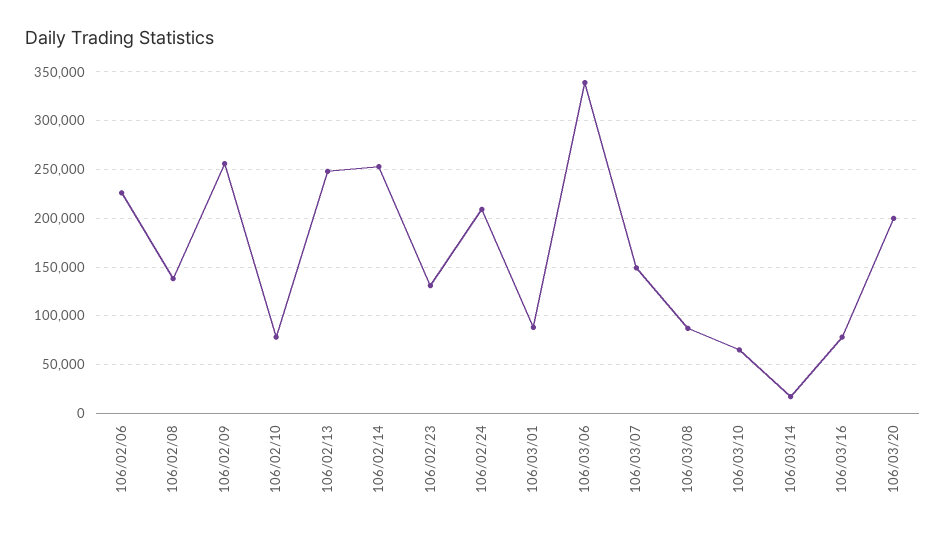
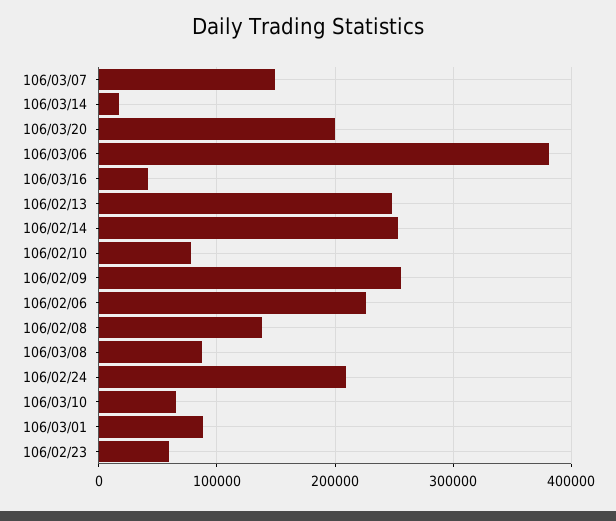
  {
    "106/02/06": 230000,
    "106/02/08": 140000,
    "106/02/09": 260000,
    "106/02/10": 80000,
    "106/02/13": 250000,
    "106/02/14": 250000,
-   "106/02/23": 130000,
+   "106/02/23": 60000,
    "106/02/24": 210000,
    "106/03/01": 90000,
-   "106/03/06": 340000,
+   "106/03/06": 380000,
    "106/03/07": 150000,
    "106/03/08": 90000,
    "106/03/10": 70000,
    "106/03/14": 20000,
-   "106/03/16": 80000,
+   "106/03/16": 40000,
    "106/03/20": 200000
  }

